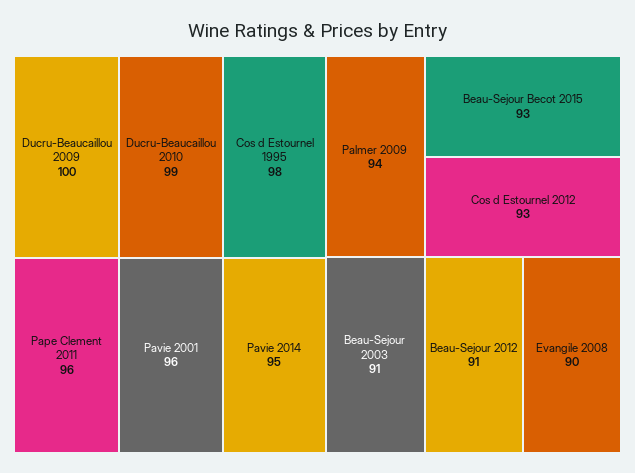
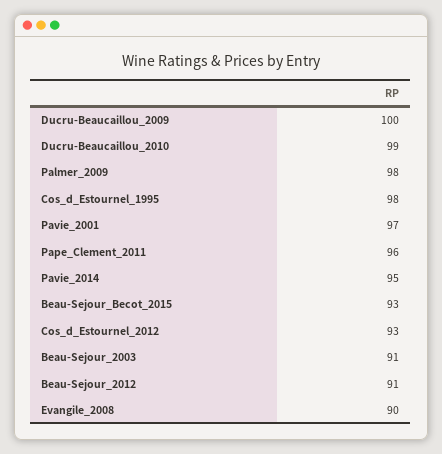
  {
    "Ducru-Beaucaillou 2009": 100,
    "Ducru-Beaucaillou 2010": 99,
    "Cos d Estournel 1995": 98,
    "Pape Clement 2011": 96,
-   "Pavie 2001": 96,
+   "Pavie 2001": 97,
    "Pavie 2014": 95,
-   "Palmer 2009": 94,
+   "Palmer 2009": 98,
    "Beau-Sejour Becot 2015": 93,
    "Cos d Estournel 2012": 93,
    "Beau-Sejour 2003": 91,
    "Beau-Sejour 2012": 91,
    "Evangile 2008": 90
  }

